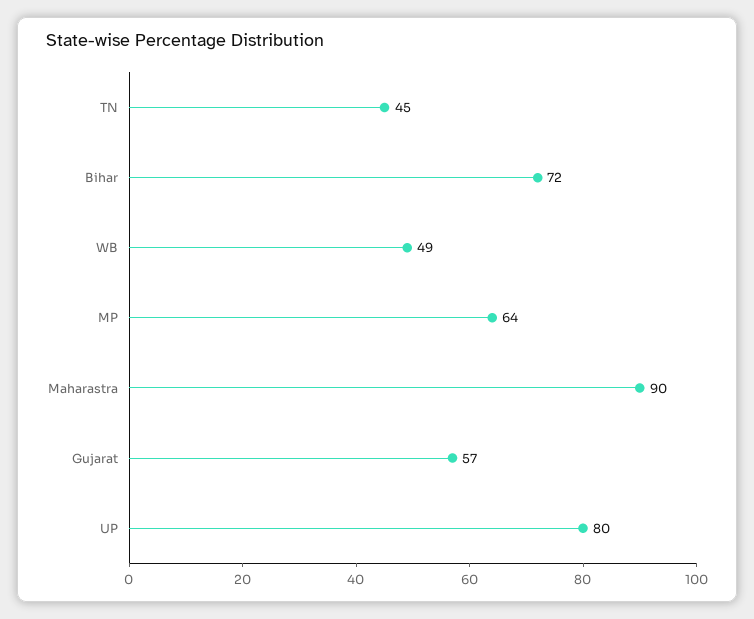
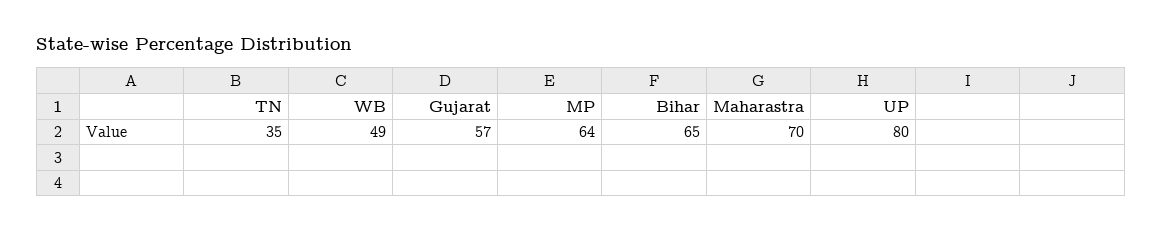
  {
-   "TN": 45,
+   "TN": 35,
-   "Bihar": 72,
+   "Bihar": 65,
    "WB": 49,
    "MP": 64,
-   "Maharastra": 90,
+   "Maharastra": 70,
    "Gujarat": 57,
    "UP": 80
  }

